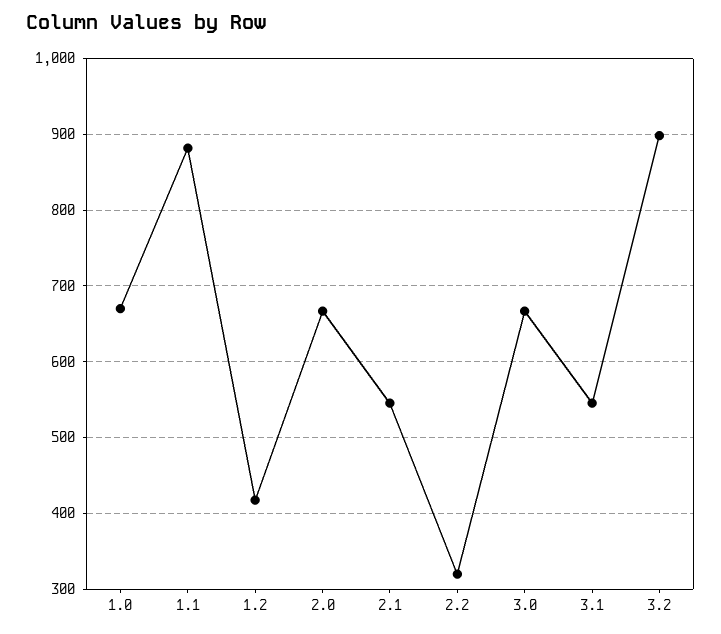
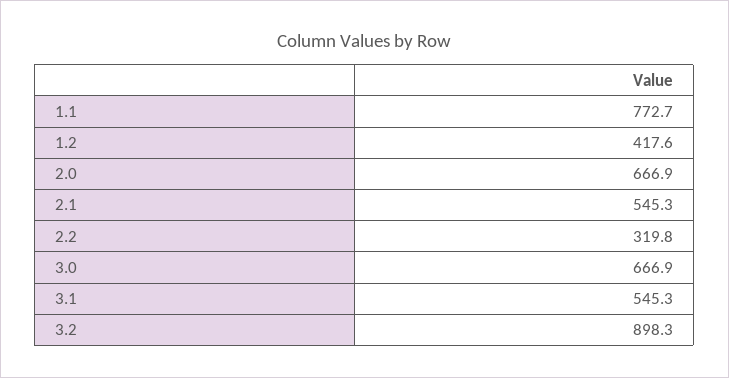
  {
-   "1.0": 670,
-   "1.1": 880,
+   "1.1": 772.7,
    "1.2": 417.6,
    "2.0": 666.9,
    "2.1": 545.3,
    "2.2": 319.8,
    "3.0": 666.9,
    "3.1": 545.3,
    "3.2": 898.3
  }

